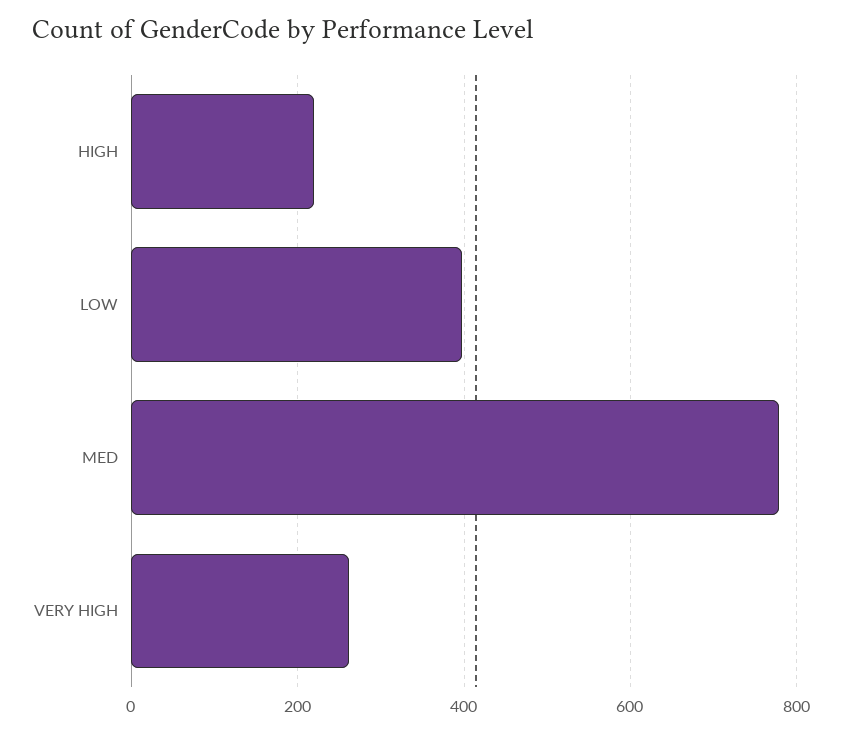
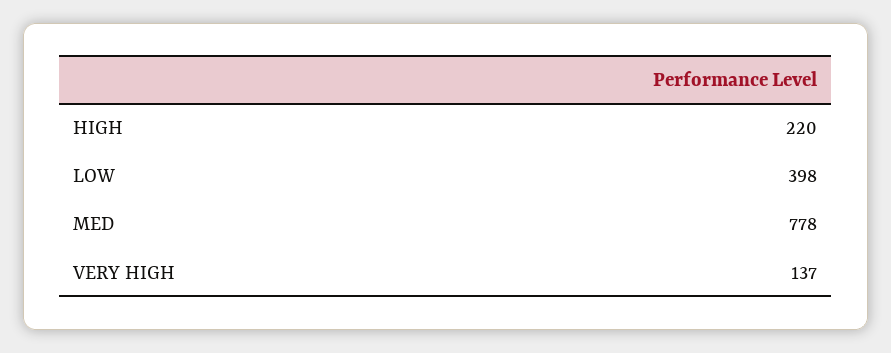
  {
    "HIGH": 220,
    "LOW": 398,
    "MED": 778,
-   "VERY HIGH": 260
+   "VERY HIGH": 137
  }

